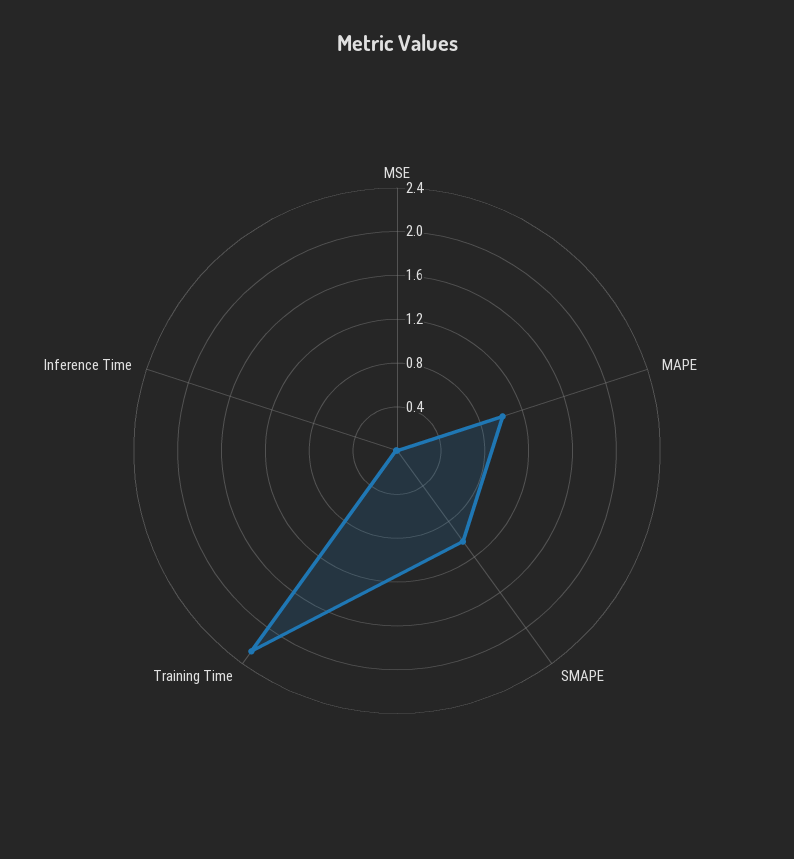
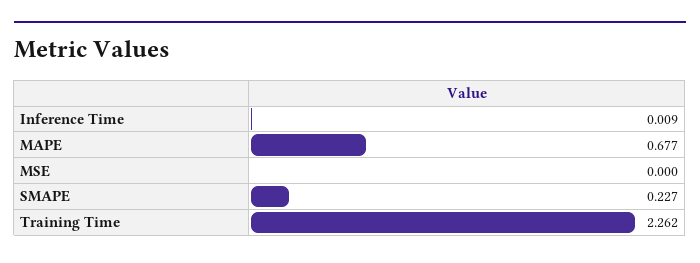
  {
    "MSE": 0,
-   "MAPE": 1,
+   "MAPE": 0.677,
-   "SMAPE": 1,
+   "SMAPE": 0.227,
    "Training Time": 2.262,
    "Inference Time": 0.009
  }

